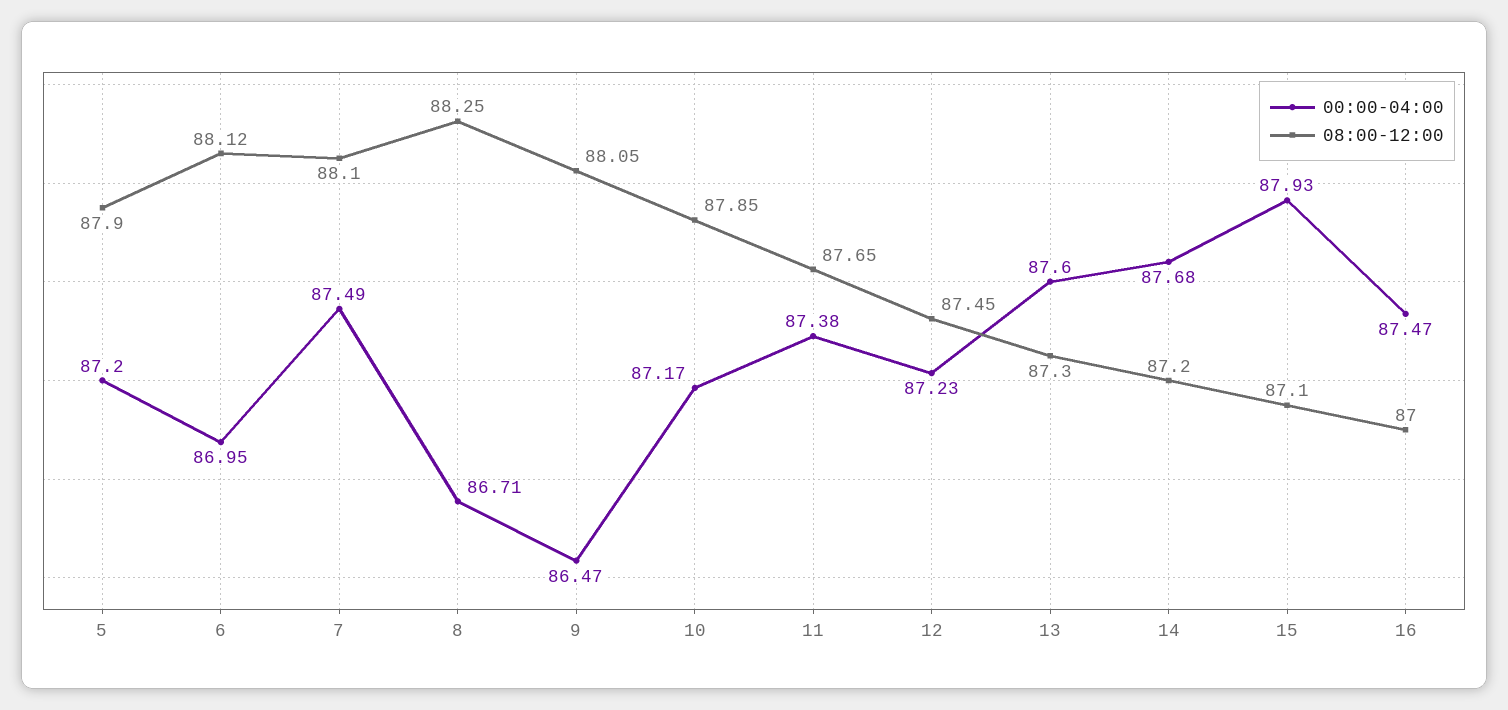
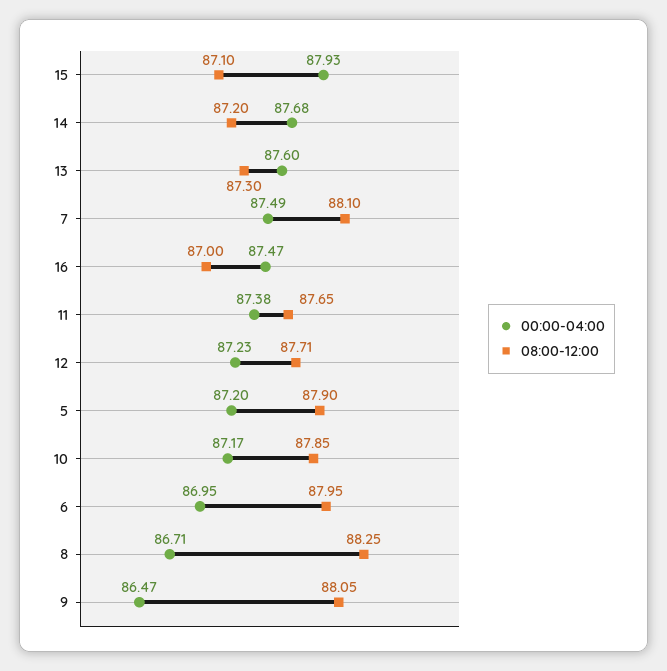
  {
    "00:00-04:00": {
      "5": 87.2,
      "6": 86.95,
      "7": 87.49,
      "8": 86.71,
      "9": 86.47,
      "10": 87.17,
      "11": 87.38,
      "12": 87.23,
      "13": 87.6,
      "14": 87.68,
      "15": 87.93,
      "16": 87.47
    },
    "08:00-12:00": {
      "5": 87.9,
-     "6": 88.12,
+     "6": 87.95,
      "7": 88.1,
      "8": 88.25,
      "9": 88.05,
      "10": 87.85,
      "11": 87.65,
-     "12": 87.45,
+     "12": 87.71,
      "13": 87.3,
      "14": 87.2,
      "15": 87.1,
      "16": 87
    }
  }

